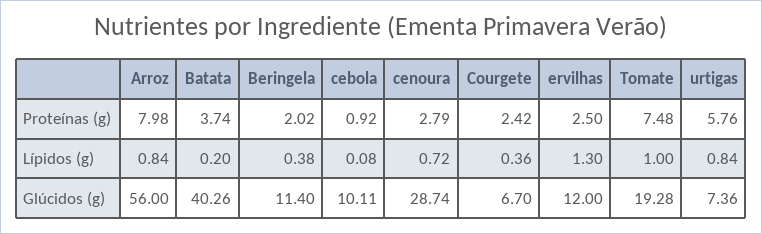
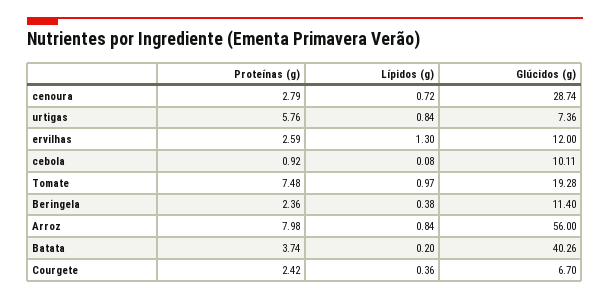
  {
    "Arroz": {
      "Proteínas (g)": 7.98,
      "Lípidos (g)": 0.84,
      "Glúcidos (g)": 56
    },
    "Batata": {
      "Proteínas (g)": 3.74,
      "Lípidos (g)": 0.2,
      "Glúcidos (g)": 40.26
    },
    "Beringela": {
-     "Proteínas (g)": 2.02,
+     "Proteínas (g)": 2.36,
      "Lípidos (g)": 0.38,
      "Glúcidos (g)": 11.4
    },
    "cebola": {
      "Proteínas (g)": 0.92,
      "Lípidos (g)": 0.08,
      "Glúcidos (g)": 10.11
    },
    "cenoura": {
      "Proteínas (g)": 2.79,
      "Lípidos (g)": 0.72,
      "Glúcidos (g)": 28.74
    },
    "Courgete": {
      "Proteínas (g)": 2.42,
      "Lípidos (g)": 0.36,
      "Glúcidos (g)": 6.7
    },
    "ervilhas": {
-     "Proteínas (g)": 2.5,
+     "Proteínas (g)": 2.59,
      "Lípidos (g)": 1.3,
      "Glúcidos (g)": 12
    },
    "Tomate": {
      "Proteínas (g)": 7.48,
-     "Lípidos (g)": 1,
+     "Lípidos (g)": 0.97,
      "Glúcidos (g)": 19.28
    },
    "urtigas": {
      "Proteínas (g)": 5.76,
      "Lípidos (g)": 0.84,
      "Glúcidos (g)": 7.36
    }
  }

